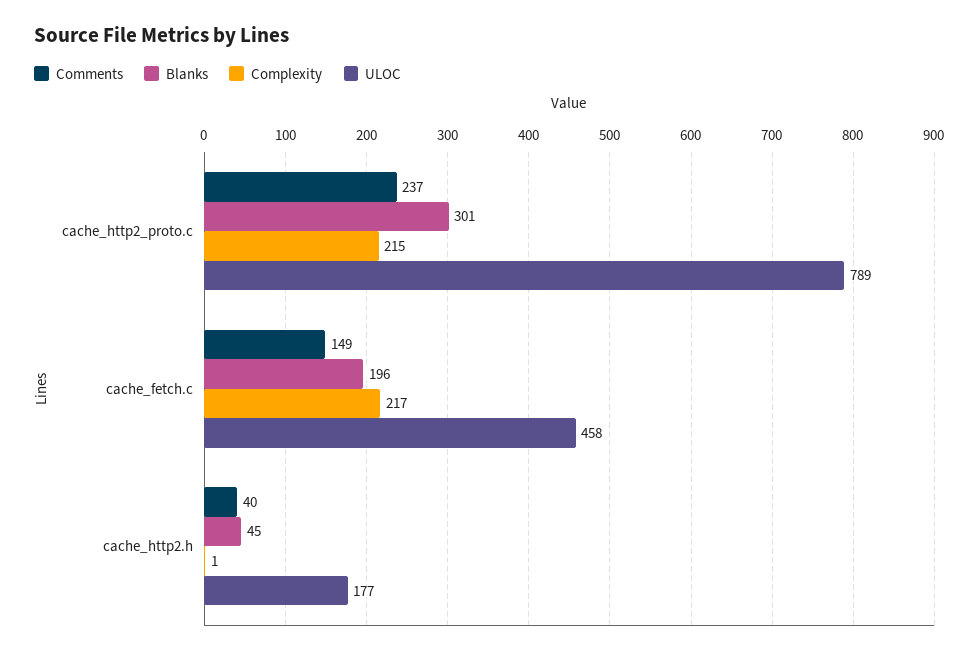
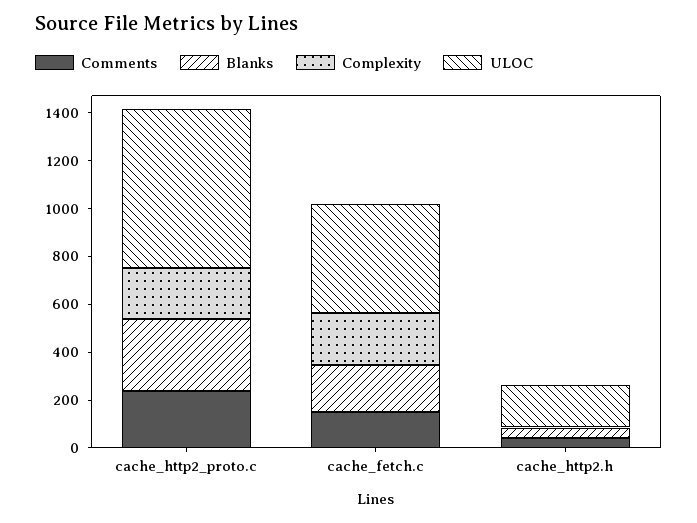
  {
    "Comments": {
      "cache_http2_proto.c": 237,
      "cache_fetch.c": 149,
      "cache_http2.h": 40
    },
    "Blanks": {
      "cache_http2_proto.c": 301,
      "cache_fetch.c": 196,
      "cache_http2.h": 45
    },
    "Complexity": {
      "cache_http2_proto.c": 215,
      "cache_fetch.c": 217,
      "cache_http2.h": 1
    },
    "ULOC": {
-     "cache_http2_proto.c": 789,
+     "cache_http2_proto.c": 650,
      "cache_fetch.c": 458,
      "cache_http2.h": 177
    }
  }

